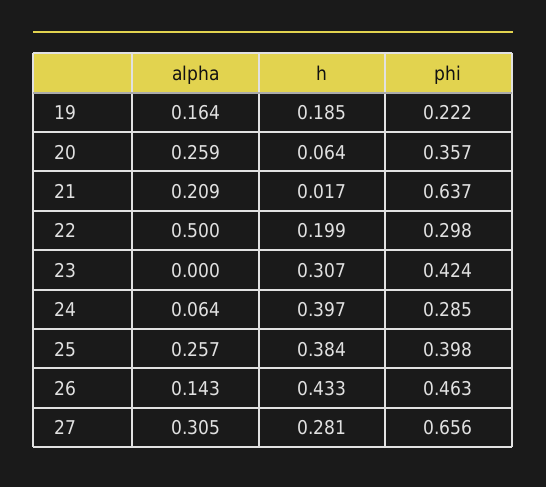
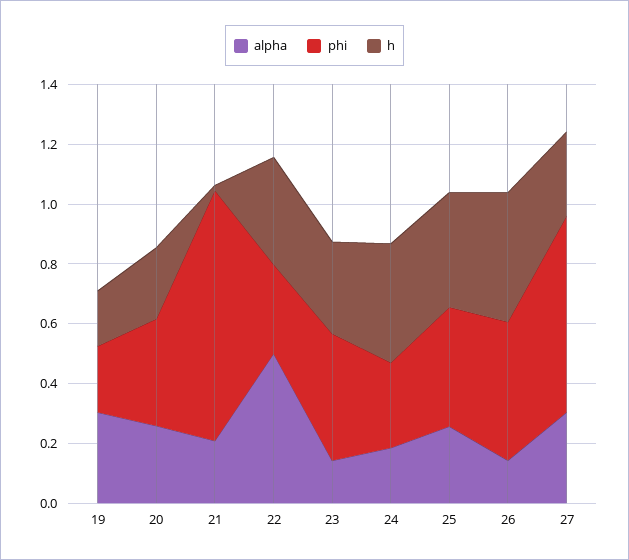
  {
    "alpha": {
-     "19": 0.164,
+     "19": 0.3,
      "20": 0.259,
      "21": 0.209,
      "22": 0.5,
-     "23": 0,
+     "23": 0.15,
-     "24": 0.064,
+     "24": 0.2,
      "25": 0.257,
      "26": 0.143,
      "27": 0.305
    },
    "h": {
      "19": 0.185,
-     "20": 0.064,
+     "20": 0.25,
      "21": 0.017,
-     "22": 0.199,
+     "22": 0.35,
      "23": 0.307,
      "24": 0.397,
      "25": 0.384,
      "26": 0.433,
      "27": 0.281
    },
    "phi": {
      "19": 0.222,
      "20": 0.357,
-     "21": 0.637,
+     "21": 0.85,
      "22": 0.298,
      "23": 0.424,
      "24": 0.285,
      "25": 0.398,
      "26": 0.463,
      "27": 0.656
    }
  }

